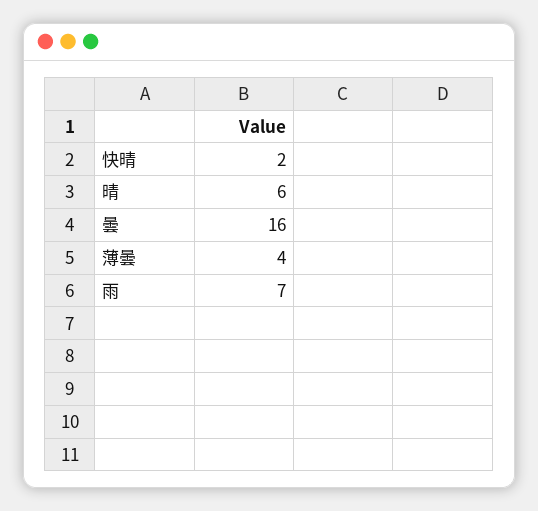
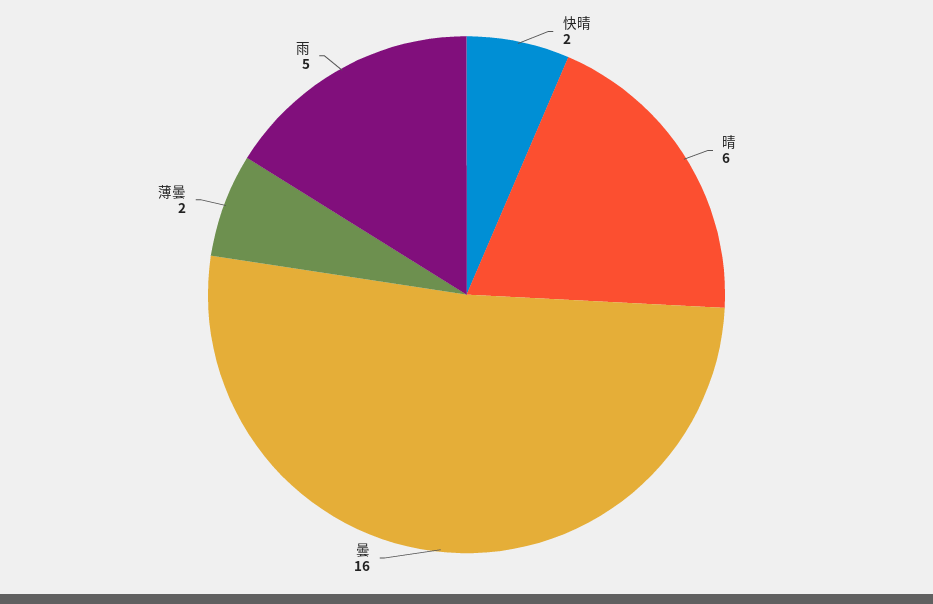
  {
    "快晴": 2,
    "晴": 6,
    "曇": 16,
-   "薄曇": 4,
+   "薄曇": 2,
-   "雨": 7
+   "雨": 5
  }

